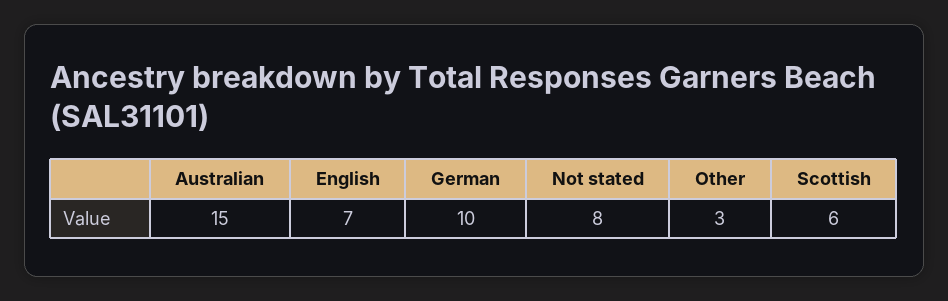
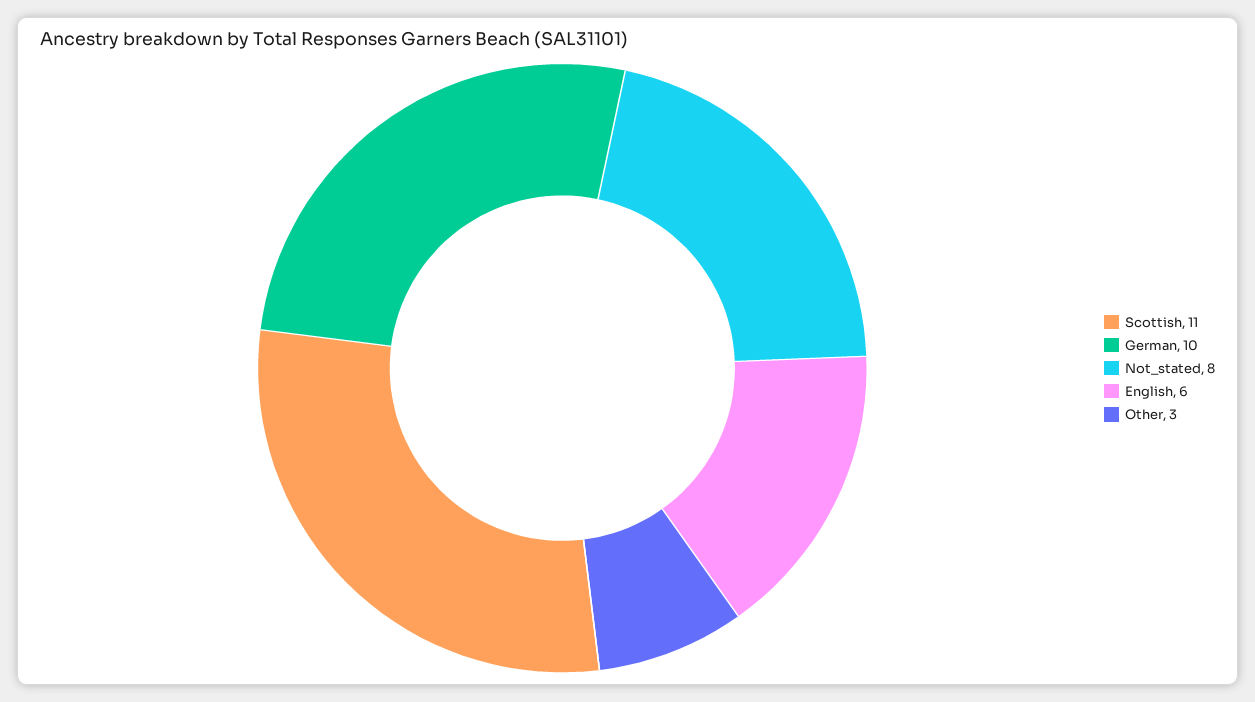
  {
-   "Australian": 15,
-   "English": 7,
+   "English": 6,
    "German": 10,
    "Not stated": 8,
    "Other": 3,
-   "Scottish": 6
+   "Scottish": 11
  }

